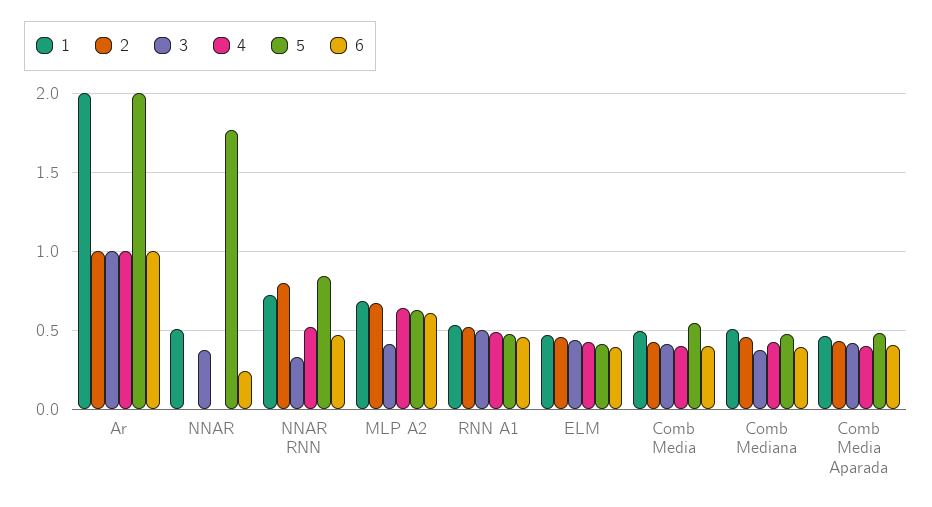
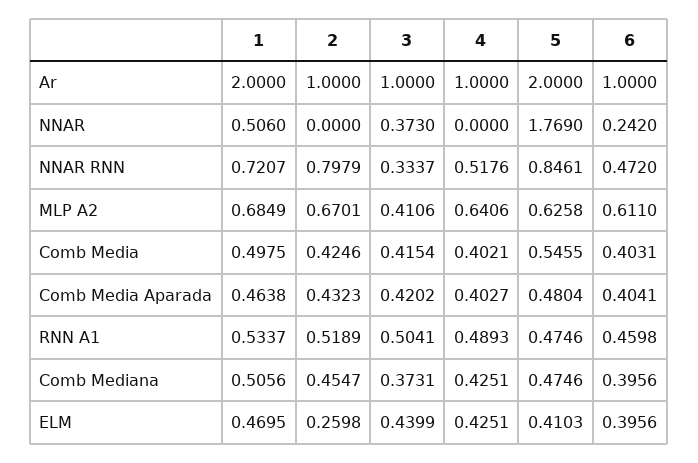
  {
    "1": {
      "Ar": 2,
      "NNAR": 0.506,
      "NNAR RNN": 0.7207,
      "MLP A2": 0.6849,
      "RNN A1": 0.5337,
      "ELM": 0.4695,
      "Comb Media": 0.4975,
      "Comb Mediana": 0.5056,
      "Comb Media Aparada": 0.4638
    },
    "2": {
      "Ar": 1,
      "NNAR": 0,
      "NNAR RNN": 0.7979,
      "MLP A2": 0.6701,
      "RNN A1": 0.5189,
-     "ELM": 0.45,
+     "ELM": 0.2598,
      "Comb Media": 0.4246,
      "Comb Mediana": 0.4547,
      "Comb Media Aparada": 0.4323
    },
    "3": {
      "Ar": 1,
      "NNAR": 0.373,
      "NNAR RNN": 0.3337,
      "MLP A2": 0.4106,
      "RNN A1": 0.5041,
      "ELM": 0.4399,
      "Comb Media": 0.4154,
      "Comb Mediana": 0.3731,
      "Comb Media Aparada": 0.4202
    },
    "4": {
      "Ar": 1,
      "NNAR": 0,
      "NNAR RNN": 0.5176,
      "MLP A2": 0.6406,
      "RNN A1": 0.4893,
      "ELM": 0.4251,
      "Comb Media": 0.4021,
      "Comb Mediana": 0.4251,
      "Comb Media Aparada": 0.4027
    },
    "5": {
      "Ar": 2,
      "NNAR": 1.769,
      "NNAR RNN": 0.8461,
      "MLP A2": 0.6258,
      "RNN A1": 0.4746,
      "ELM": 0.4103,
      "Comb Media": 0.5455,
      "Comb Mediana": 0.4746,
      "Comb Media Aparada": 0.4804
    },
    "6": {
      "Ar": 1,
      "NNAR": 0.242,
      "NNAR RNN": 0.472,
      "MLP A2": 0.611,
      "RNN A1": 0.4598,
      "ELM": 0.3956,
      "Comb Media": 0.4031,
      "Comb Mediana": 0.3956,
      "Comb Media Aparada": 0.4041
    }
  }

